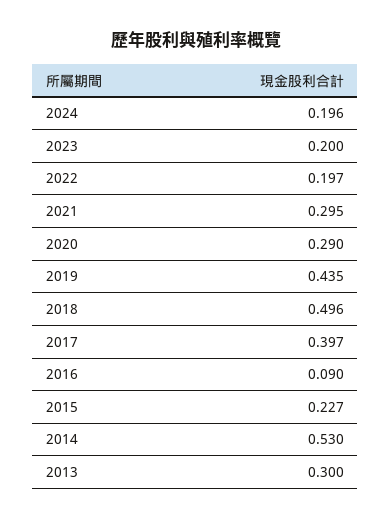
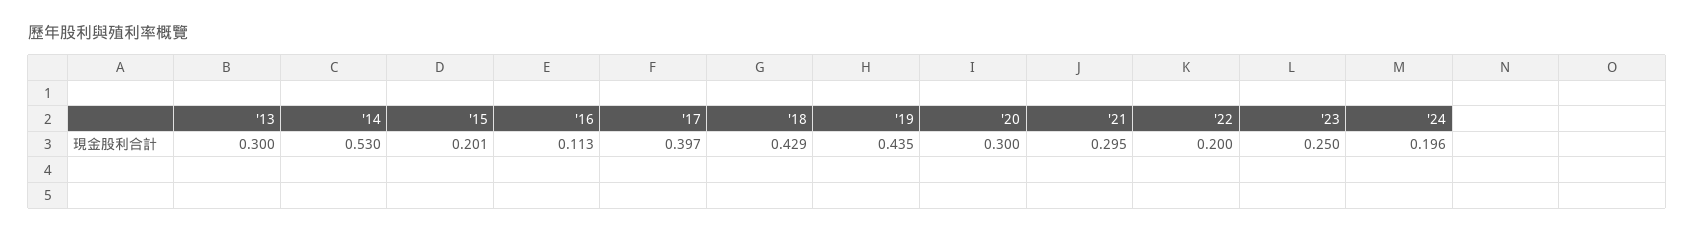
  {
    "2024": 0.196,
-   "2023": 0.2,
+   "2023": 0.25,
-   "2022": 0.197,
+   "2022": 0.2,
    "2021": 0.295,
-   "2020": 0.29,
+   "2020": 0.3,
    "2019": 0.435,
-   "2018": 0.496,
+   "2018": 0.429,
    "2017": 0.397,
-   "2016": 0.09,
+   "2016": 0.113,
-   "2015": 0.227,
+   "2015": 0.201,
    "2014": 0.53,
    "2013": 0.3
  }

